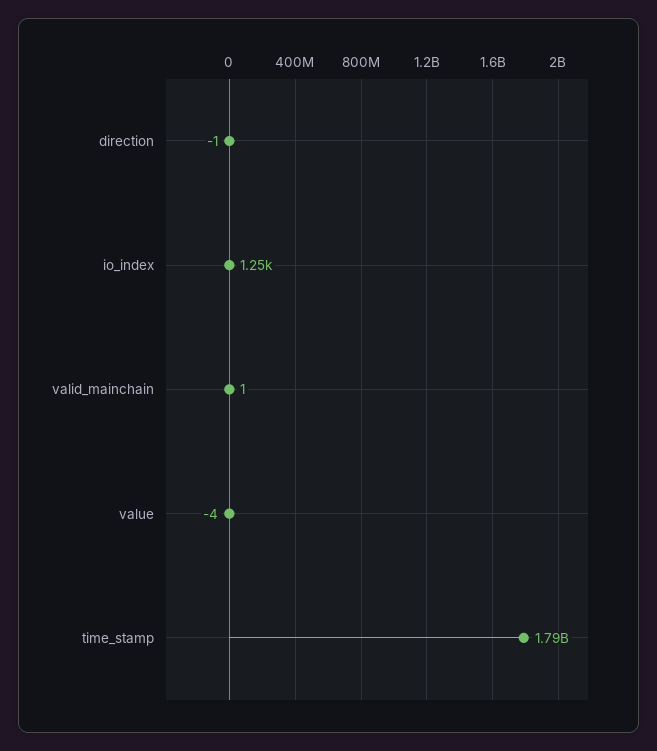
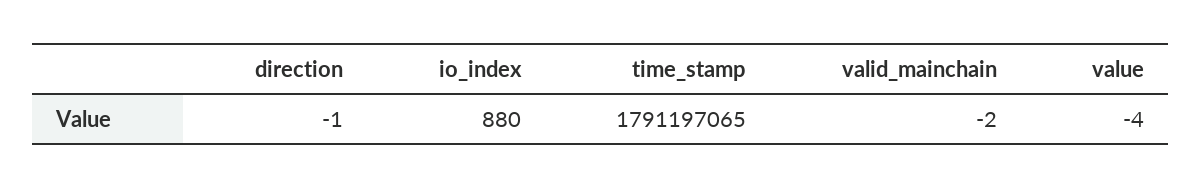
  {
    "direction": -1,
-   "io_index": 1250,
+   "io_index": 880,
-   "valid_mainchain": 1,
+   "valid_mainchain": -2,
    "value": -4,
    "time_stamp": 1791197065
  }

